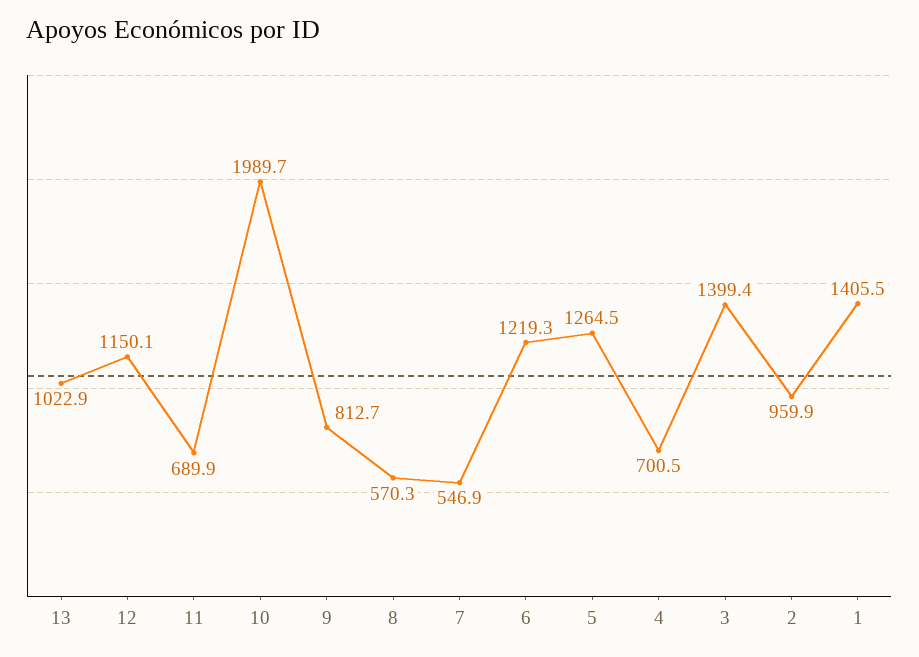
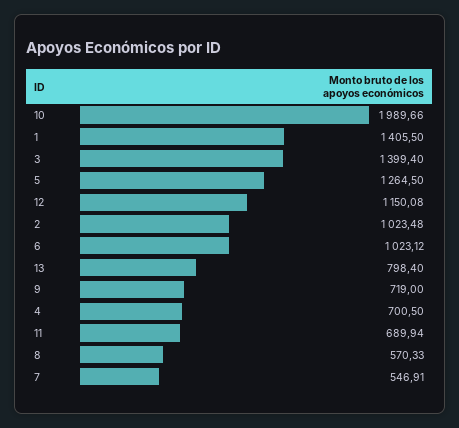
  {
-   "13": 1022.9,
+   "13": 798.4,
    "12": 1150.08,
    "11": 689.94,
    "10": 1989.66,
-   "9": 812.7,
+   "9": 719,
    "8": 570.33,
    "7": 546.91,
-   "6": 1219.3,
+   "6": 1023.12,
    "5": 1264.5,
    "4": 700.5,
    "3": 1399.4,
-   "2": 959.9,
+   "2": 1023.48,
    "1": 1405.5
  }

